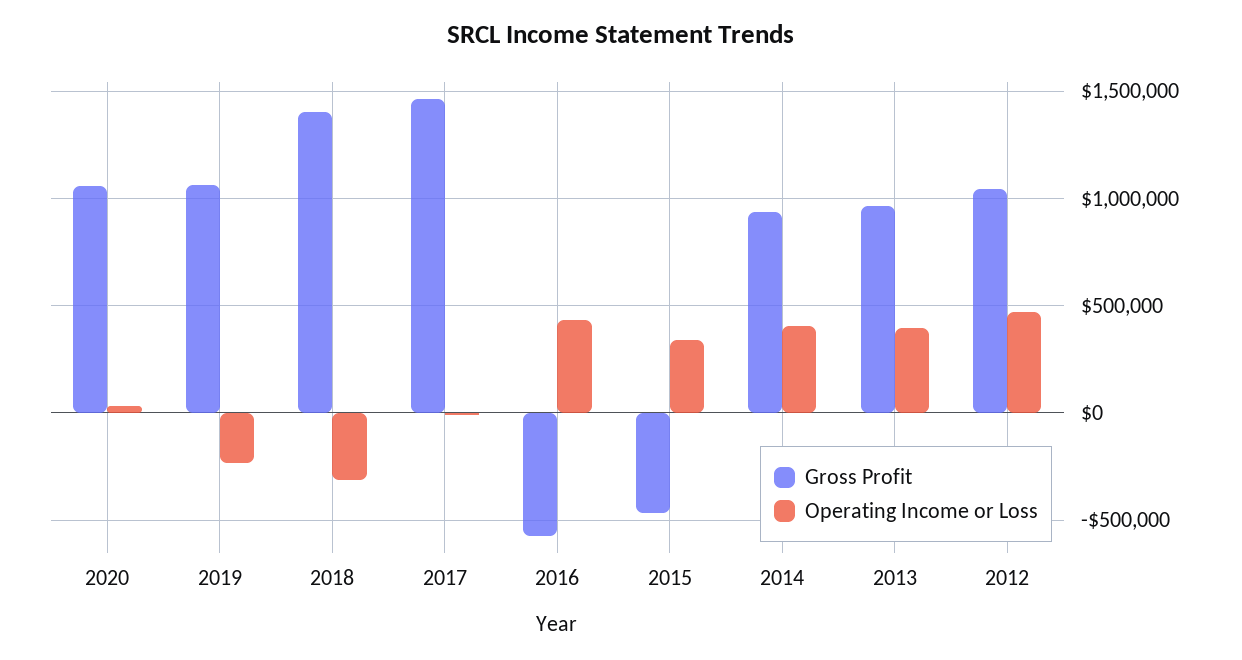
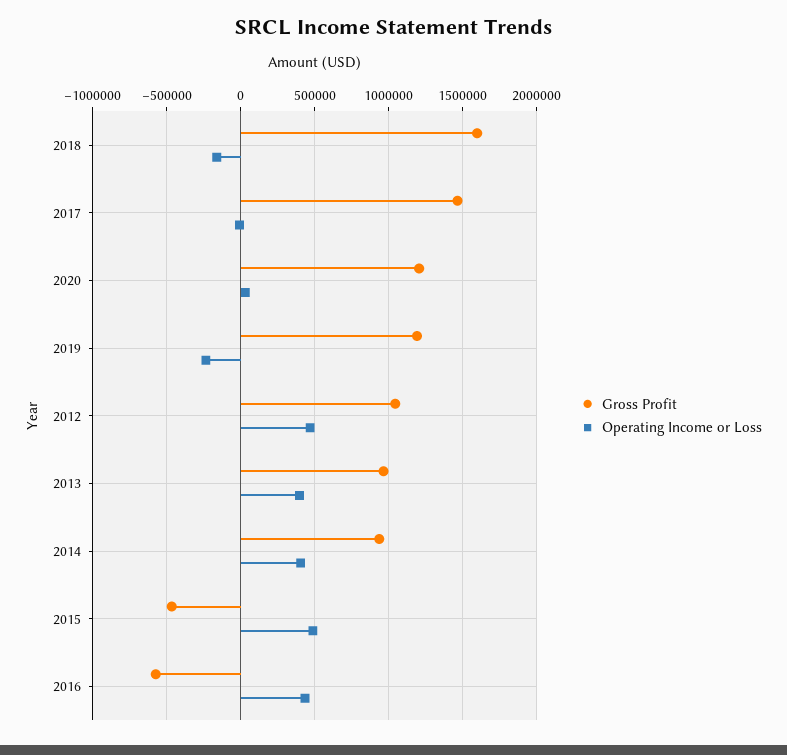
  {
    "Gross Profit": {
-     "2020": 1050000,
+     "2020": 1200000,
-     "2019": 1050000,
+     "2019": 1200000,
-     "2018": 1400000,
+     "2018": 1600000,
      "2017": 1450000,
      "2016": -550000,
      "2015": -450000,
      "2014": 950000,
      "2013": 950000,
      "2012": 1050000
    },
    "Operating Income or Loss": {
      "2020": 50000,
      "2019": -250000,
-     "2018": -300000,
+     "2018": -150000,
      "2017": 0,
      "2016": 450000,
-     "2015": 350000,
+     "2015": 500000,
      "2014": 400000,
      "2013": 400000,
      "2012": 450000
    }
  }

